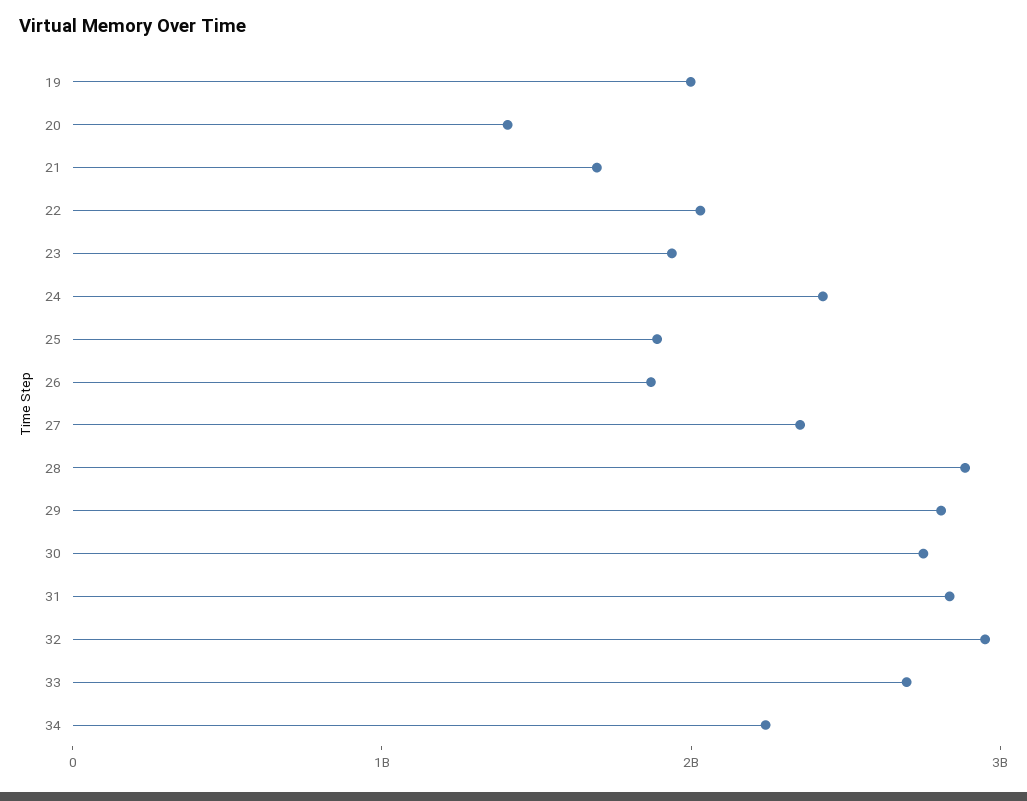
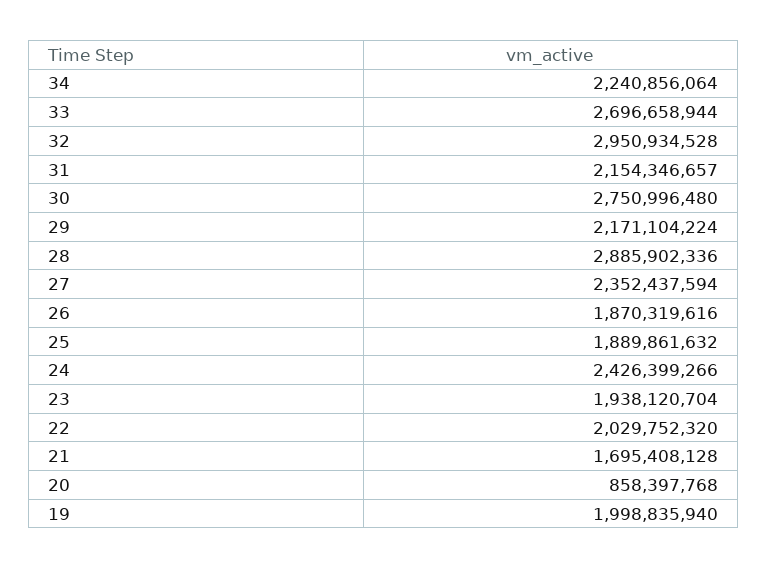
  {
    "19": 1998835940,
-   "20": 1400000000,
+   "20": 858397768,
    "21": 1695408128,
    "22": 2029752320,
    "23": 1938120704,
    "24": 2426399266,
    "25": 1889861632,
    "26": 1870319616,
    "27": 2352437594,
    "28": 2885902336,
-   "29": 2800000000,
+   "29": 2171104224,
    "30": 2750996480,
-   "31": 2800000000,
+   "31": 2154346657,
    "32": 2950934528,
    "33": 2696658944,
    "34": 2240856064
  }

